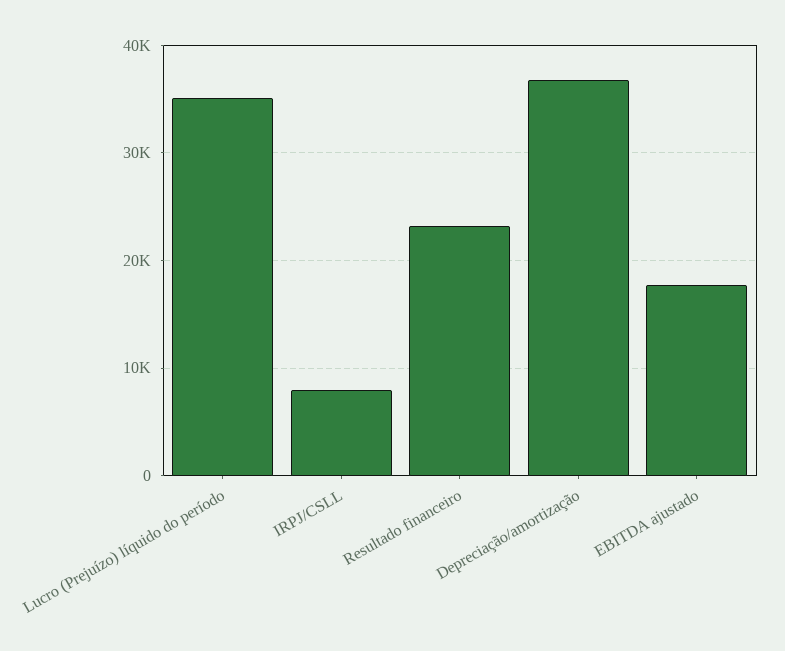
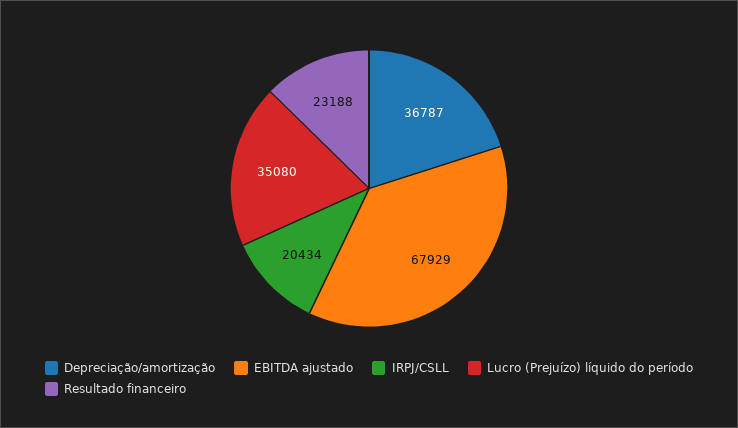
  {
    "Lucro (Prejuízo) líquido do período": 35080,
-   "IRPJ/CSLL": 8000,
+   "IRPJ/CSLL": 20434,
    "Resultado financeiro": 23188,
    "Depreciação/amortização": 36787,
-   "EBITDA ajustado": 18000
+   "EBITDA ajustado": 67929
  }

